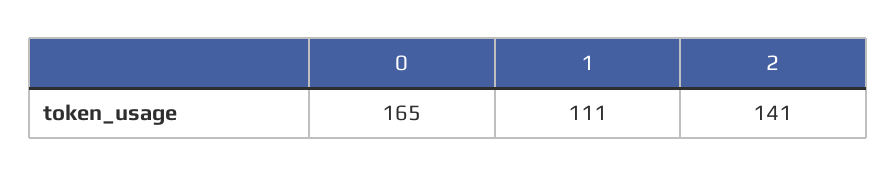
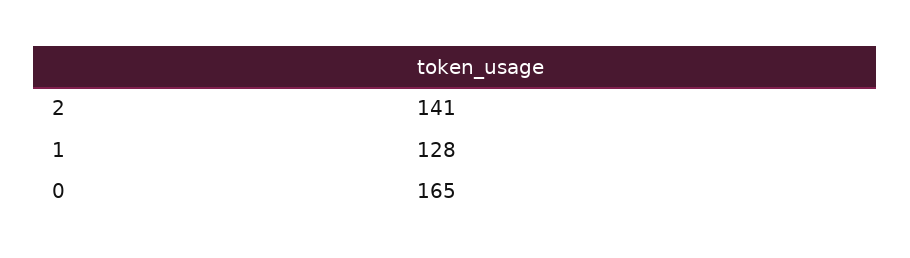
  {
    "0": 165,
-   "1": 111,
+   "1": 128,
    "2": 141
  }

